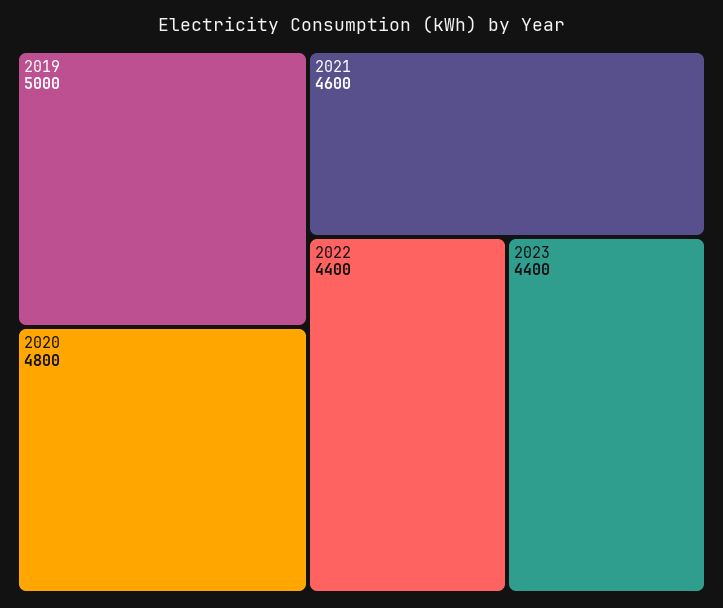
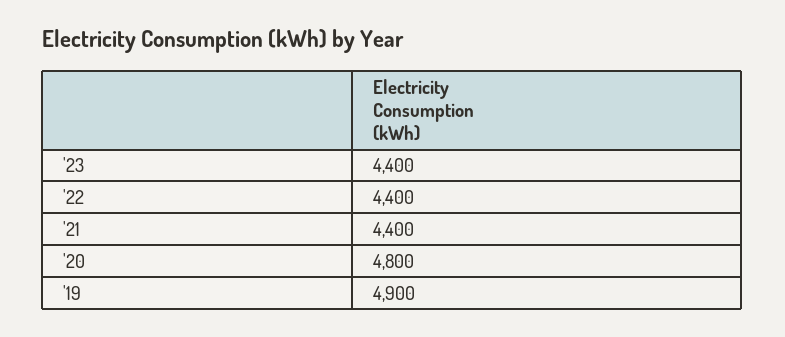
  {
-   "2019": 5000,
+   "2019": 4900,
    "2020": 4800,
-   "2021": 4600,
+   "2021": 4400,
    "2022": 4400,
    "2023": 4400
  }

